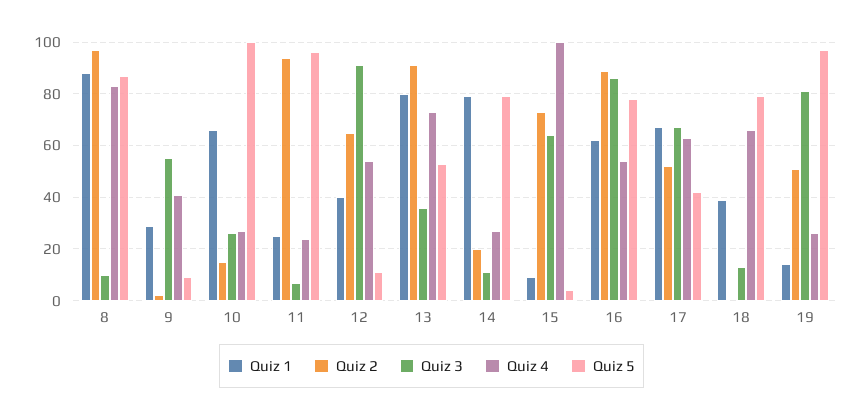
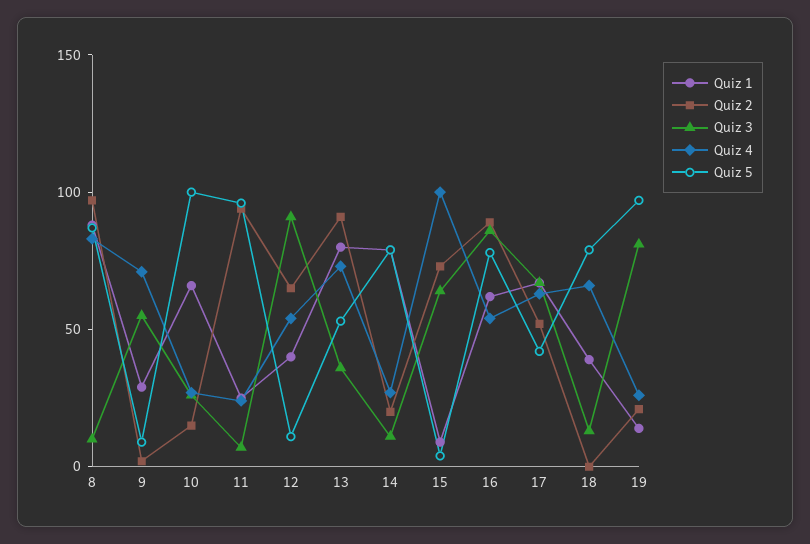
  {
    "Quiz 1": {
      "8": 90,
      "9": 30,
      "10": 65,
      "11": 25,
      "12": 40,
      "13": 80,
      "14": 80,
      "15": 10,
      "16": 60,
      "17": 65,
      "18": 40,
      "19": 15
    },
    "Quiz 2": {
      "8": 95,
      "9": 0,
      "10": 15,
      "11": 95,
      "12": 65,
      "13": 90,
      "14": 20,
      "15": 75,
      "16": 90,
      "17": 50,
      "18": 0,
-     "19": 50
+     "19": 20
    },
    "Quiz 3": {
      "8": 10,
      "9": 55,
      "10": 25,
      "11": 5,
      "12": 90,
      "13": 35,
      "14": 10,
      "15": 65,
      "16": 85,
      "17": 65,
      "18": 15,
      "19": 80
    },
    "Quiz 4": {
      "8": 85,
-     "9": 40,
+     "9": 70,
      "10": 25,
      "11": 25,
      "12": 55,
      "13": 75,
      "14": 25,
      "15": 100,
      "16": 55,
      "17": 65,
      "18": 65,
      "19": 25
    },
    "Quiz 5": {
      "8": 85,
      "9": 10,
      "10": 100,
      "11": 95,
      "12": 10,
      "13": 55,
      "14": 80,
      "15": 5,
      "16": 80,
      "17": 40,
      "18": 80,
      "19": 95
    }
  }

